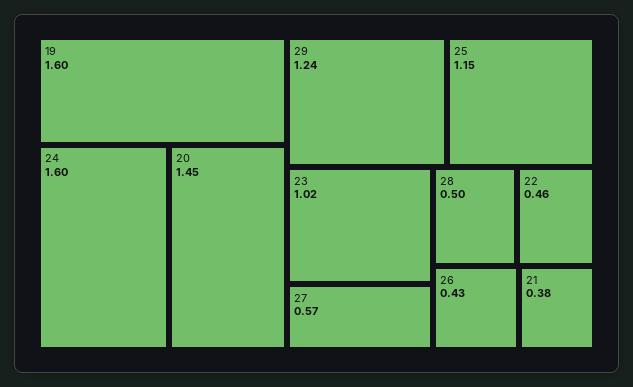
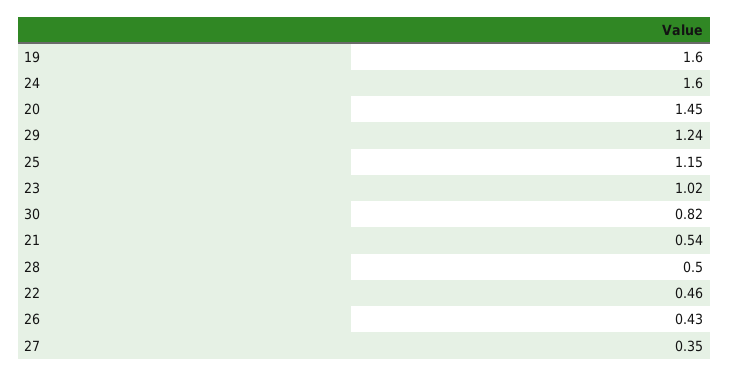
  {
    "19": 1.6,
    "24": 1.6,
    "20": 1.45,
    "29": 1.24,
    "25": 1.15,
    "23": 1.02,
-   "27": 0.57,
+   "27": 0.35,
    "28": 0.5,
    "22": 0.46,
    "26": 0.43,
-   "21": 0.38
+   "21": 0.54,
+   "30": 0.82
  }

